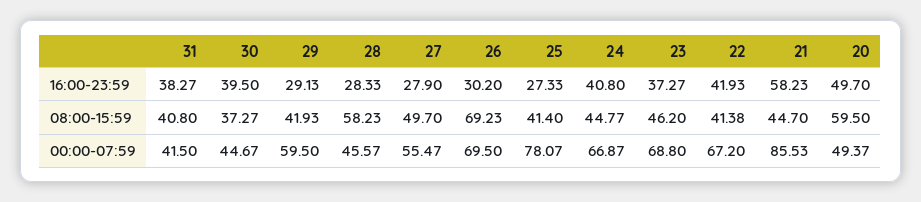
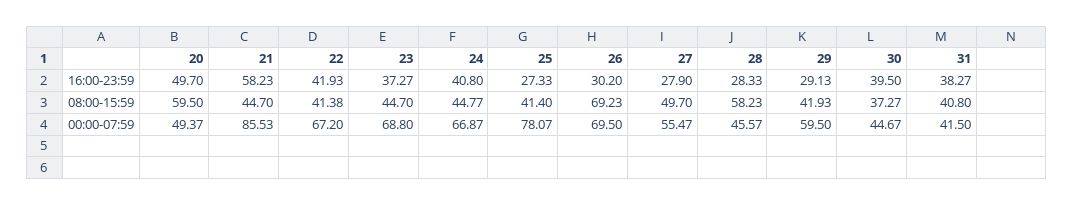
  {
    "31": {
      "16:00-23:59": 38.27,
      "08:00-15:59": 40.8,
      "00:00-07:59": 41.5
    },
    "30": {
      "16:00-23:59": 39.5,
      "08:00-15:59": 37.27,
      "00:00-07:59": 44.67
    },
    "29": {
      "16:00-23:59": 29.13,
      "08:00-15:59": 41.93,
      "00:00-07:59": 59.5
    },
    "28": {
      "16:00-23:59": 28.33,
      "08:00-15:59": 58.23,
      "00:00-07:59": 45.57
    },
    "27": {
      "16:00-23:59": 27.9,
      "08:00-15:59": 49.7,
      "00:00-07:59": 55.47
    },
    "26": {
      "16:00-23:59": 30.2,
      "08:00-15:59": 69.23,
      "00:00-07:59": 69.5
    },
    "25": {
      "16:00-23:59": 27.33,
      "08:00-15:59": 41.4,
      "00:00-07:59": 78.07
    },
    "24": {
      "16:00-23:59": 40.8,
      "08:00-15:59": 44.77,
      "00:00-07:59": 66.87
    },
    "23": {
      "16:00-23:59": 37.27,
-     "08:00-15:59": 46.2,
+     "08:00-15:59": 44.7,
      "00:00-07:59": 68.8
    },
    "22": {
      "16:00-23:59": 41.93,
      "08:00-15:59": 41.38,
      "00:00-07:59": 67.2
    },
    "21": {
      "16:00-23:59": 58.23,
      "08:00-15:59": 44.7,
      "00:00-07:59": 85.53
    },
    "20": {
      "16:00-23:59": 49.7,
      "08:00-15:59": 59.5,
      "00:00-07:59": 49.37
    }
  }

